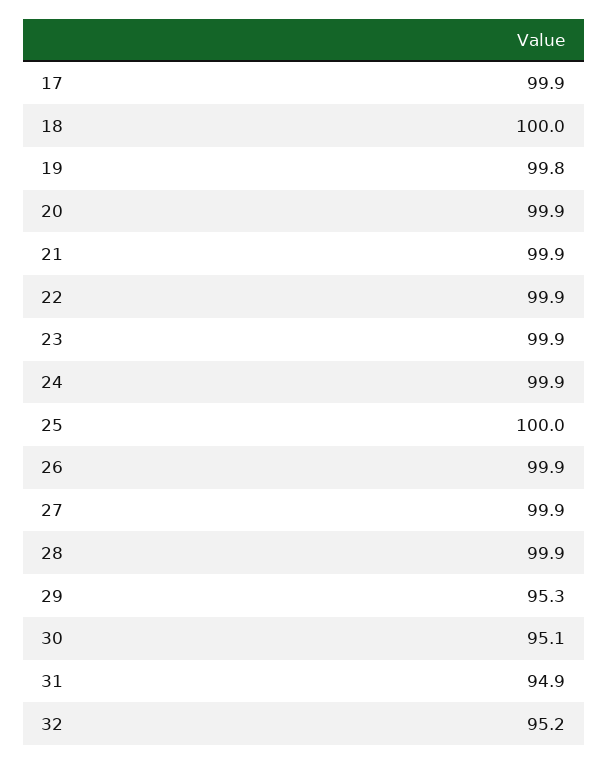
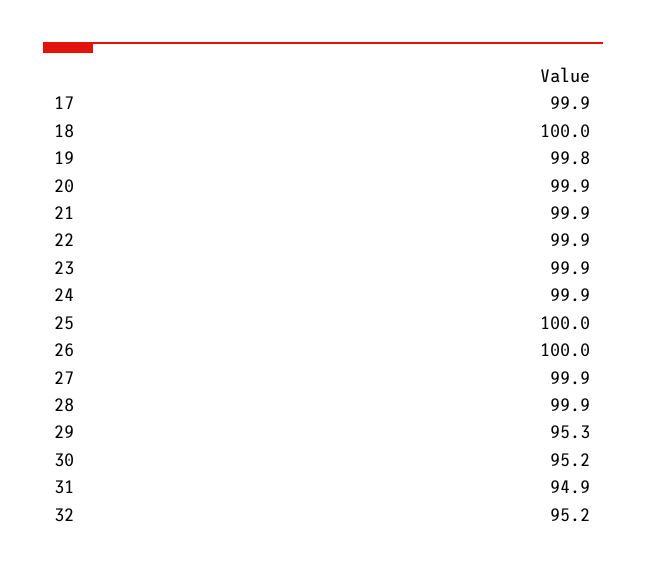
  {
    "17": 99.9,
    "18": 100,
    "19": 99.8,
    "20": 99.9,
    "21": 99.9,
    "22": 99.9,
    "23": 99.9,
    "24": 99.9,
    "25": 100,
-   "26": 99.9,
+   "26": 100,
    "27": 99.9,
    "28": 99.9,
    "29": 95.3,
-   "30": 95.1,
+   "30": 95.2,
    "31": 94.9,
    "32": 95.2
  }

